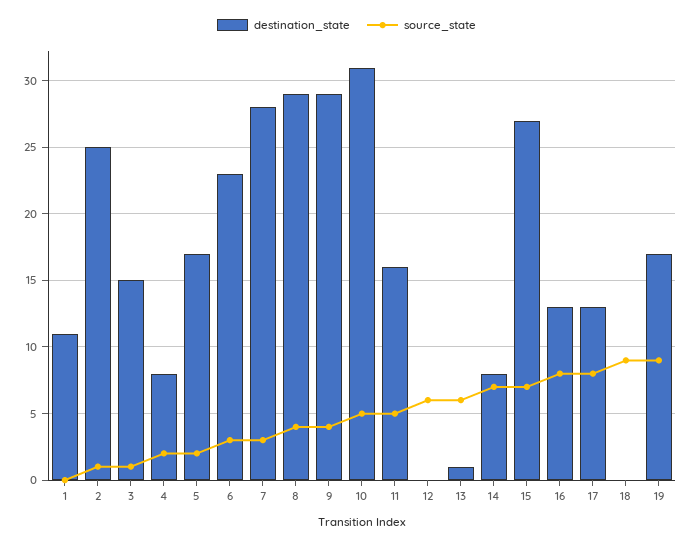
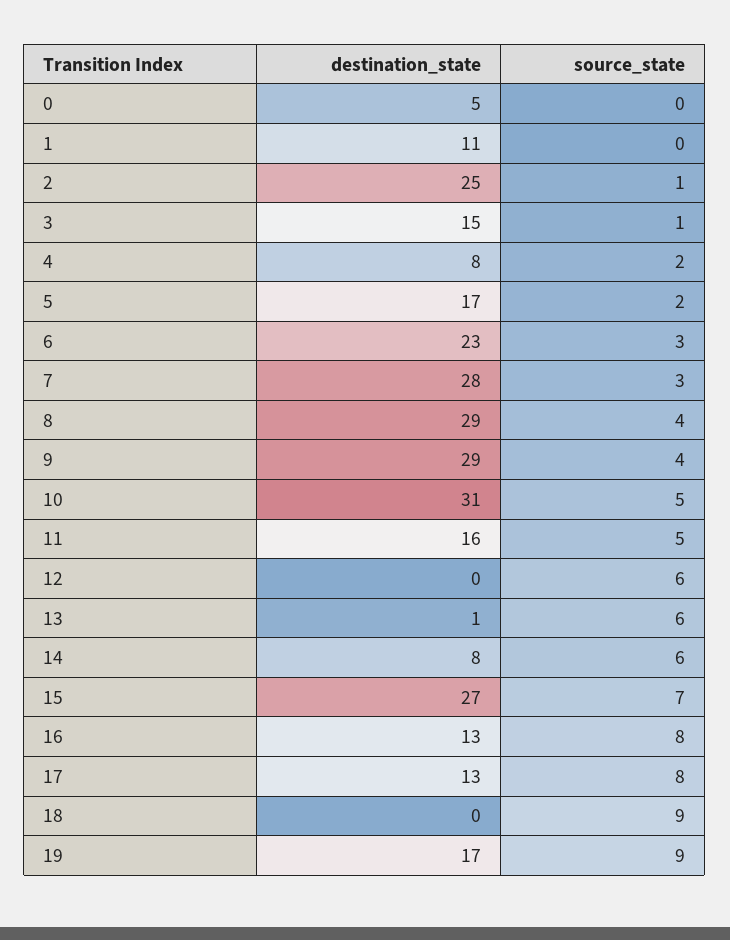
  {
    "destination_state": {
      "1": 11,
      "2": 25,
      "3": 15,
      "4": 8,
      "5": 17,
      "6": 23,
      "7": 28,
      "8": 29,
      "9": 29,
      "10": 31,
      "11": 16,
      "12": 0,
      "13": 1,
      "14": 8,
      "15": 27,
      "16": 13,
      "17": 13,
      "18": 0,
-     "19": 17
+     "19": 17,
+     "0": 5
    },
    "source_state": {
      "1": 0,
      "2": 1,
      "3": 1,
      "4": 2,
      "5": 2,
      "6": 3,
      "7": 3,
      "8": 4,
      "9": 4,
      "10": 5,
      "11": 5,
      "12": 6,
      "13": 6,
-     "14": 7,
+     "14": 6,
      "15": 7,
      "16": 8,
      "17": 8,
      "18": 9,
-     "19": 9
+     "19": 9,
+     "0": 0
    }
  }

